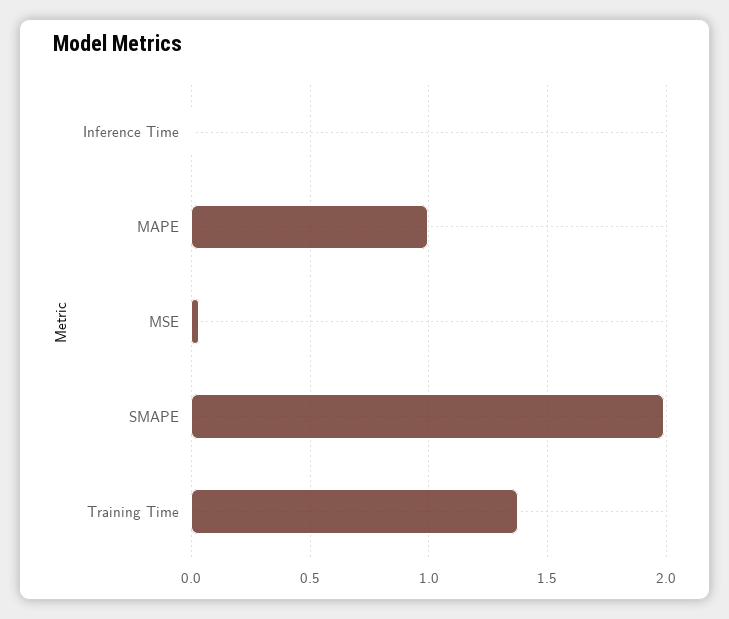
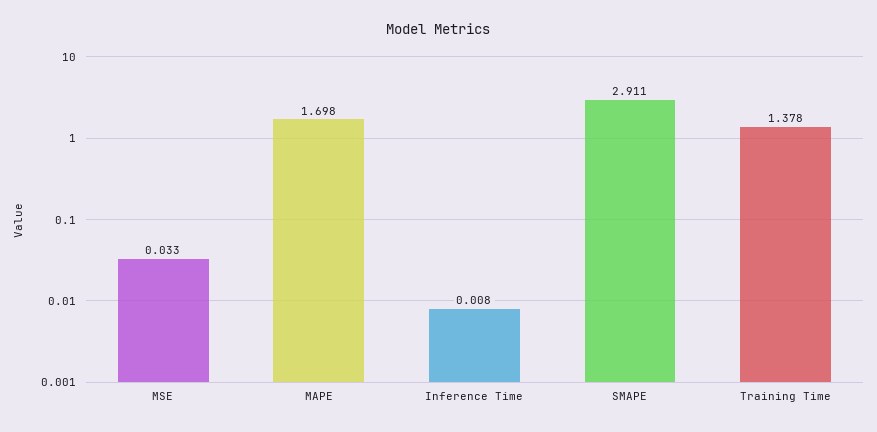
  {
    "Inference Time": 0.008,
-   "MAPE": 1,
+   "MAPE": 1.698,
    "MSE": 0.033,
-   "SMAPE": 2,
+   "SMAPE": 2.911,
    "Training Time": 1.378
  }

